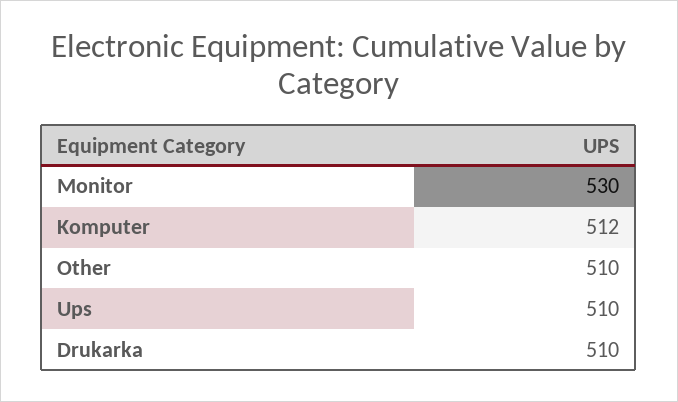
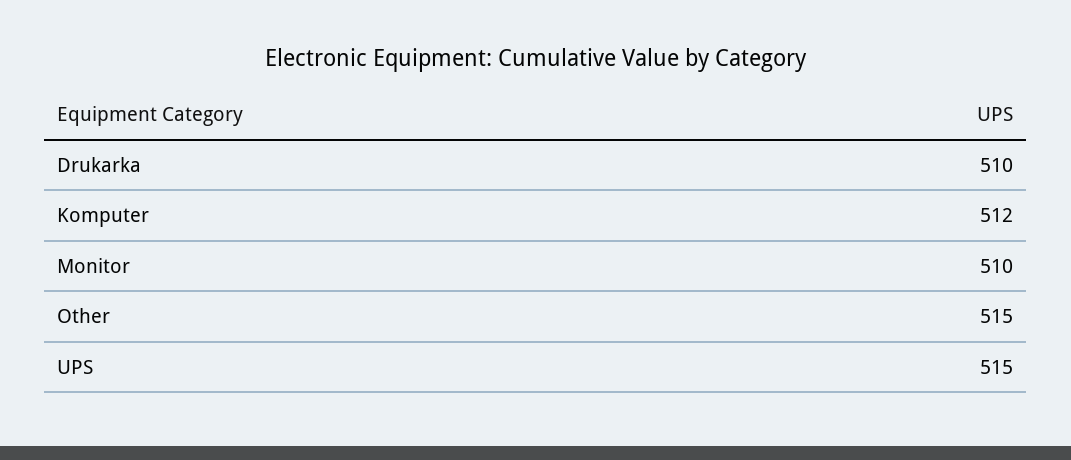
  {
-   "Monitor": 530,
+   "Monitor": 510,
    "Komputer": 512,
-   "Other": 510,
+   "Other": 515,
-   "Ups": 510,
+   "Ups": 515,
    "Drukarka": 510
  }

